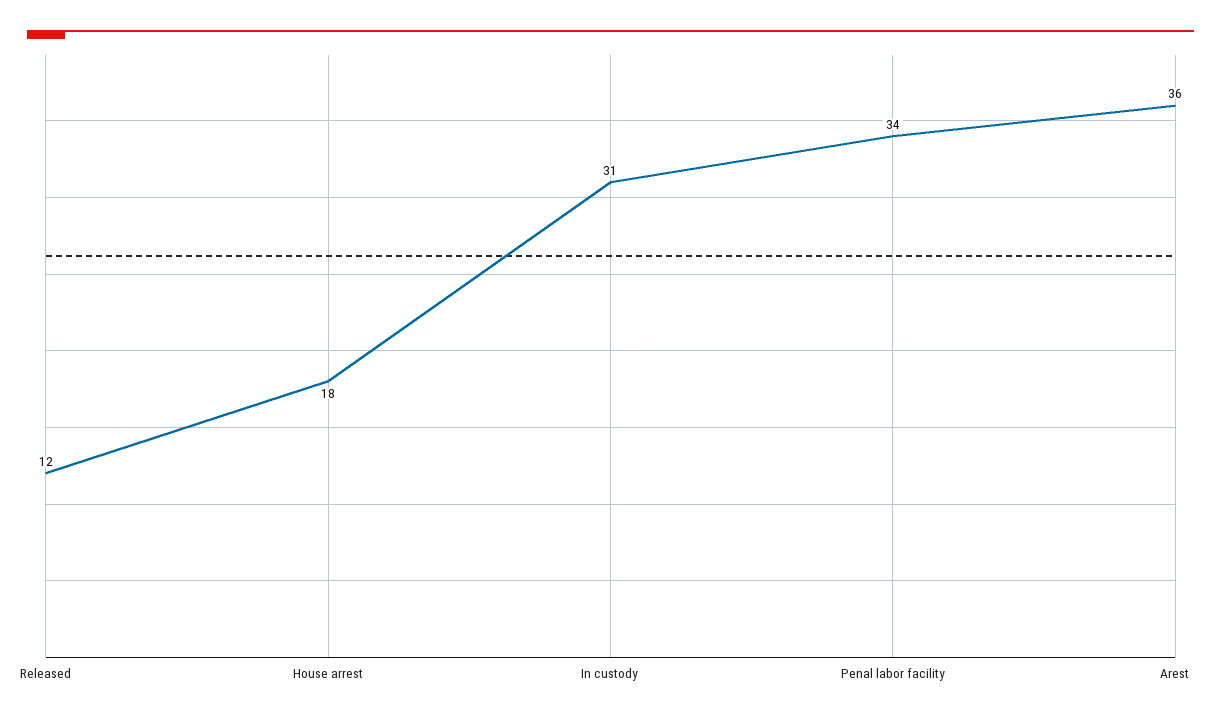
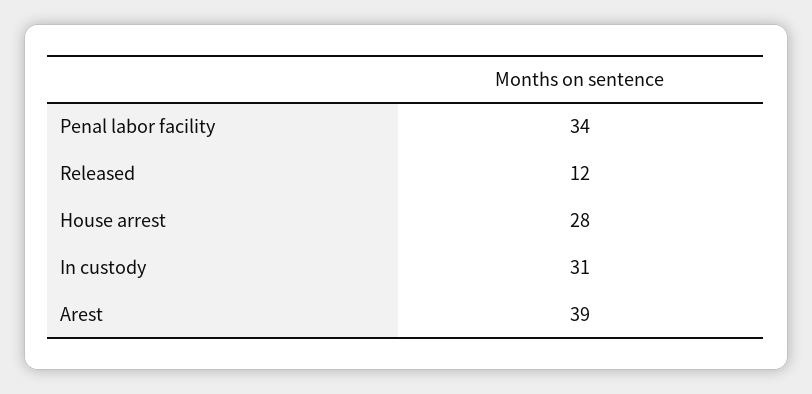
  {
    "Released": 12,
-   "House arrest": 18,
+   "House arrest": 28,
    "In custody": 31,
    "Penal labor facility": 34,
-   "Arest": 36
+   "Arest": 39
  }

